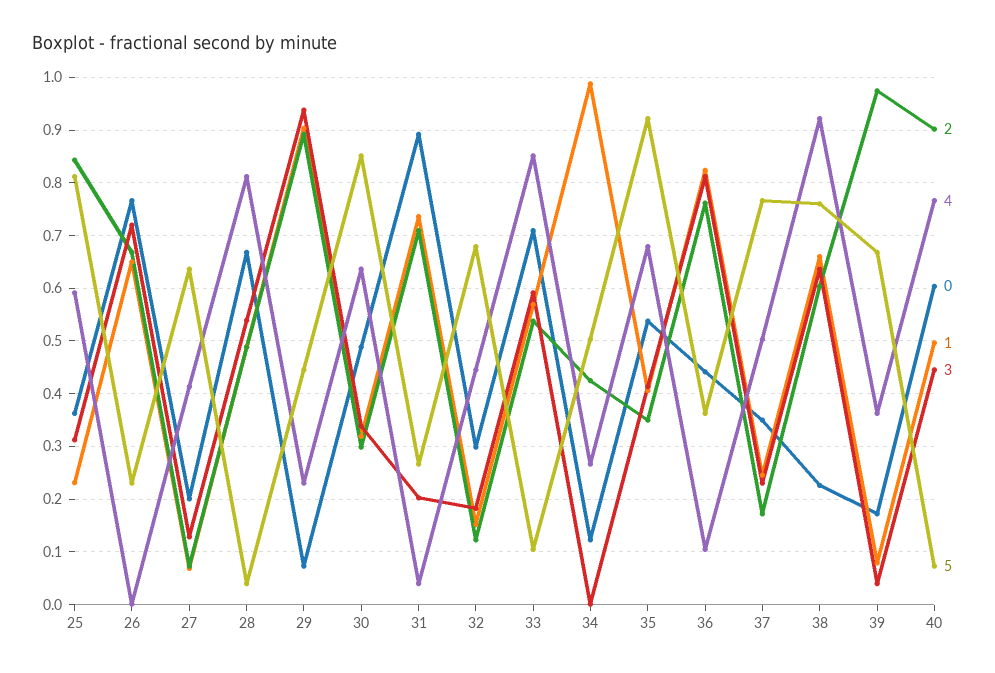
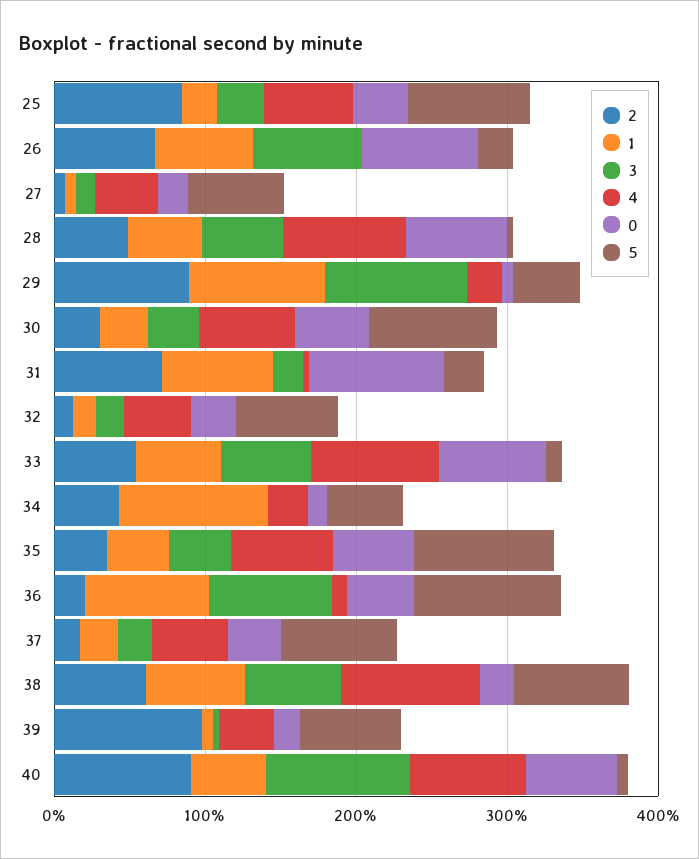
  {
    "2": {
      "25": 0.84,
      "26": 0.66,
      "27": 0.08,
      "28": 0.48,
      "29": 0.9,
      "30": 0.3,
      "31": 0.7,
      "32": 0.12,
      "33": 0.54,
      "34": 0.42,
      "35": 0.34,
-     "36": 0.76,
+     "36": 0.2,
      "37": 0.18,
      "38": 0.6,
      "39": 0.98,
      "40": 0.9
    },
    "4": {
      "25": 0.6,
      "26": 0,
      "27": 0.42,
      "28": 0.82,
      "29": 0.24,
      "30": 0.64,
      "31": 0.04,
      "32": 0.44,
      "33": 0.86,
      "34": 0.26,
      "35": 0.68,
      "36": 0.1,
      "37": 0.5,
      "38": 0.92,
      "39": 0.36,
      "40": 0.76
    },
    "0": {
      "25": 0.36,
      "26": 0.76,
      "27": 0.2,
      "28": 0.66,
      "29": 0.08,
      "30": 0.48,
      "31": 0.9,
      "32": 0.3,
      "33": 0.7,
      "34": 0.12,
      "35": 0.54,
      "36": 0.44,
      "37": 0.34,
      "38": 0.22,
      "39": 0.18,
      "40": 0.6
    },
    "1": {
      "25": 0.24,
      "26": 0.64,
      "27": 0.06,
      "28": 0.48,
      "29": 0.9,
      "30": 0.32,
      "31": 0.74,
      "32": 0.16,
      "33": 0.56,
      "34": 0.98,
      "35": 0.4,
      "36": 0.82,
      "37": 0.24,
      "38": 0.66,
      "39": 0.08,
      "40": 0.5
    },
    "3": {
      "25": 0.32,
      "26": 0.72,
      "27": 0.12,
      "28": 0.54,
      "29": 0.94,
      "30": 0.34,
      "31": 0.2,
      "32": 0.18,
      "33": 0.6,
      "34": 0,
      "35": 0.42,
      "36": 0.82,
      "37": 0.24,
      "38": 0.64,
      "39": 0.04,
-     "40": 0.44
+     "40": 1
    },
    "5": {
      "25": 0.82,
      "26": 0.24,
      "27": 0.64,
      "28": 0.04,
      "29": 0.44,
      "30": 0.86,
      "31": 0.26,
      "32": 0.68,
      "33": 0.1,
      "34": 0.5,
      "35": 0.92,
-     "36": 0.36,
+     "36": 1,
      "37": 0.76,
      "38": 0.76,
      "39": 0.66,
      "40": 0.08
    }
  }

